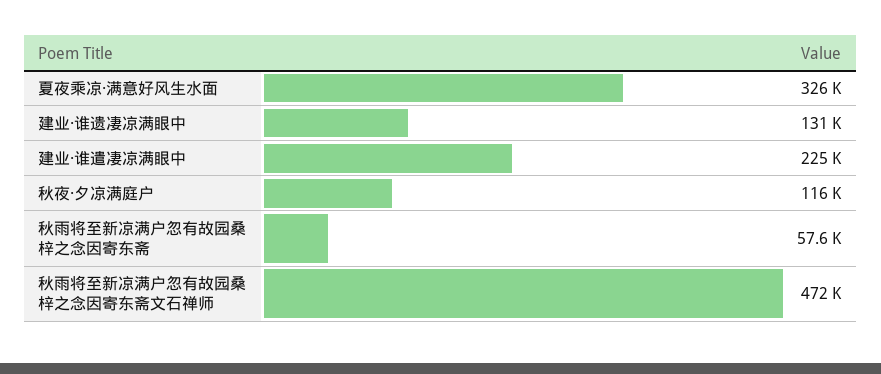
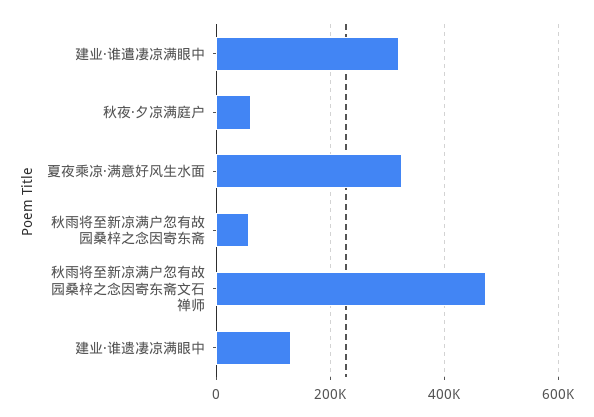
  {
    "夏夜乘凉·满意好风生水面": 326000,
    "建业·谁遗凄凉满眼中": 131000,
-   "建业·谁遣凄凉满眼中": 225000,
+   "建业·谁遣凄凉满眼中": 320000,
-   "秋夜·夕凉满庭户": 116000,
+   "秋夜·夕凉满庭户": 60000,
    "秋雨将至新凉满户忽有故园桑梓之念因寄东斋": 57600,
    "秋雨将至新凉满户忽有故园桑梓之念因寄东斋文石禅师": 472000
  }

